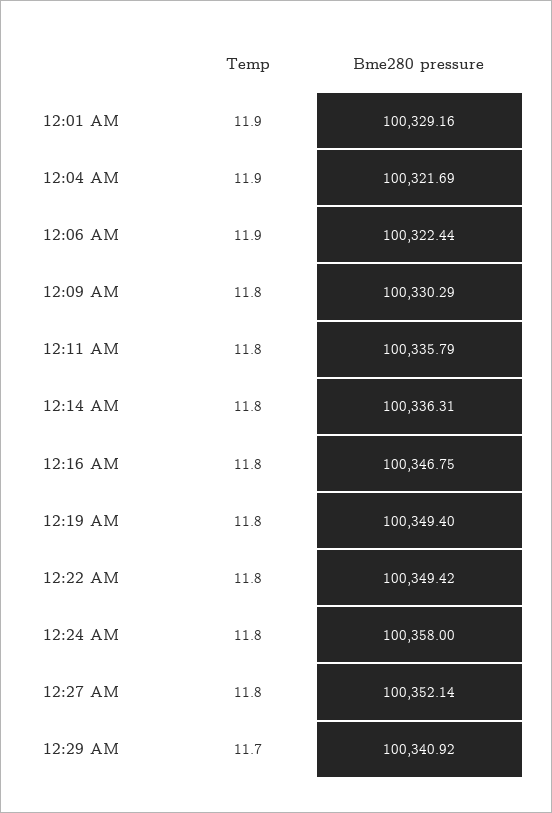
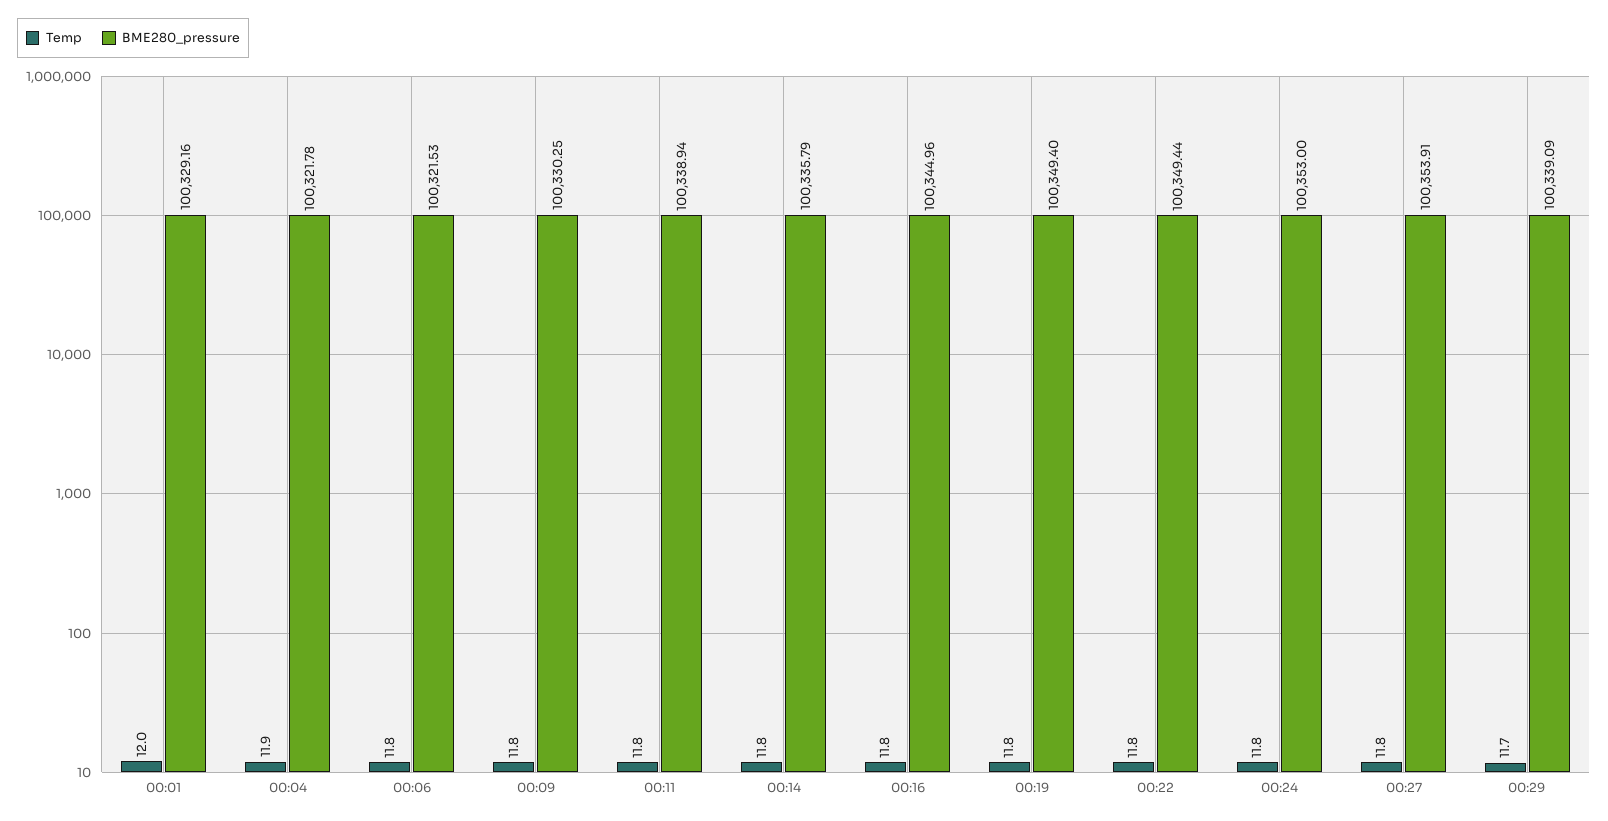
  {
    "Temp": {
-     "12:01 AM": 11.9,
+     "12:01 AM": 12,
      "12:04 AM": 11.9,
-     "12:06 AM": 11.9,
+     "12:06 AM": 11.8,
      "12:09 AM": 11.8,
      "12:11 AM": 11.8,
      "12:14 AM": 11.8,
      "12:16 AM": 11.8,
      "12:19 AM": 11.8,
      "12:22 AM": 11.8,
      "12:24 AM": 11.8,
      "12:27 AM": 11.8,
      "12:29 AM": 11.7
    },
    "Bme280 pressure": {
      "12:01 AM": 100329.16,
-     "12:04 AM": 100321.69,
+     "12:04 AM": 100321.78,
-     "12:06 AM": 100322.44,
+     "12:06 AM": 100321.53,
-     "12:09 AM": 100330.29,
+     "12:09 AM": 100330.25,
-     "12:11 AM": 100335.79,
+     "12:11 AM": 100338.94,
-     "12:14 AM": 100336.31,
+     "12:14 AM": 100335.79,
-     "12:16 AM": 100346.75,
+     "12:16 AM": 100344.96,
      "12:19 AM": 100349.4,
-     "12:22 AM": 100349.42,
+     "12:22 AM": 100349.44,
-     "12:24 AM": 100358,
+     "12:24 AM": 100353,
-     "12:27 AM": 100352.14,
+     "12:27 AM": 100353.91,
-     "12:29 AM": 100340.92
+     "12:29 AM": 100339.09
    }
  }

